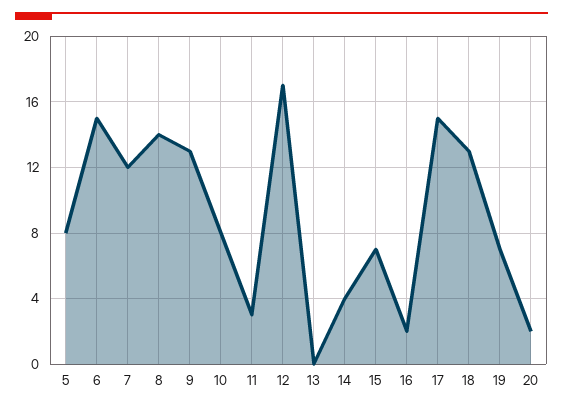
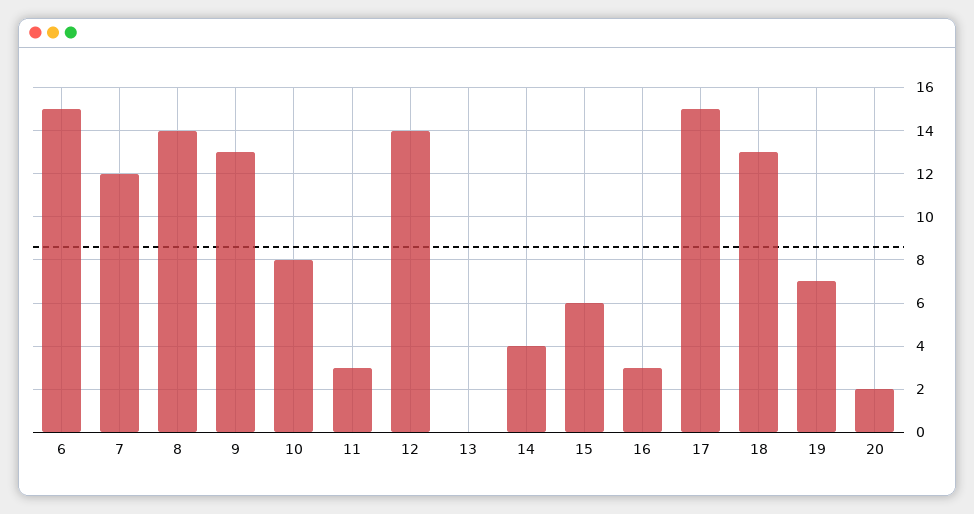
  {
-   "5": 8,
    "6": 15,
    "7": 12,
    "8": 14,
    "9": 13,
    "10": 8,
    "11": 3,
-   "12": 17,
+   "12": 14,
    "13": 0,
    "14": 4,
-   "15": 7,
+   "15": 6,
-   "16": 2,
+   "16": 3,
    "17": 15,
    "18": 13,
    "19": 7,
    "20": 2
  }

